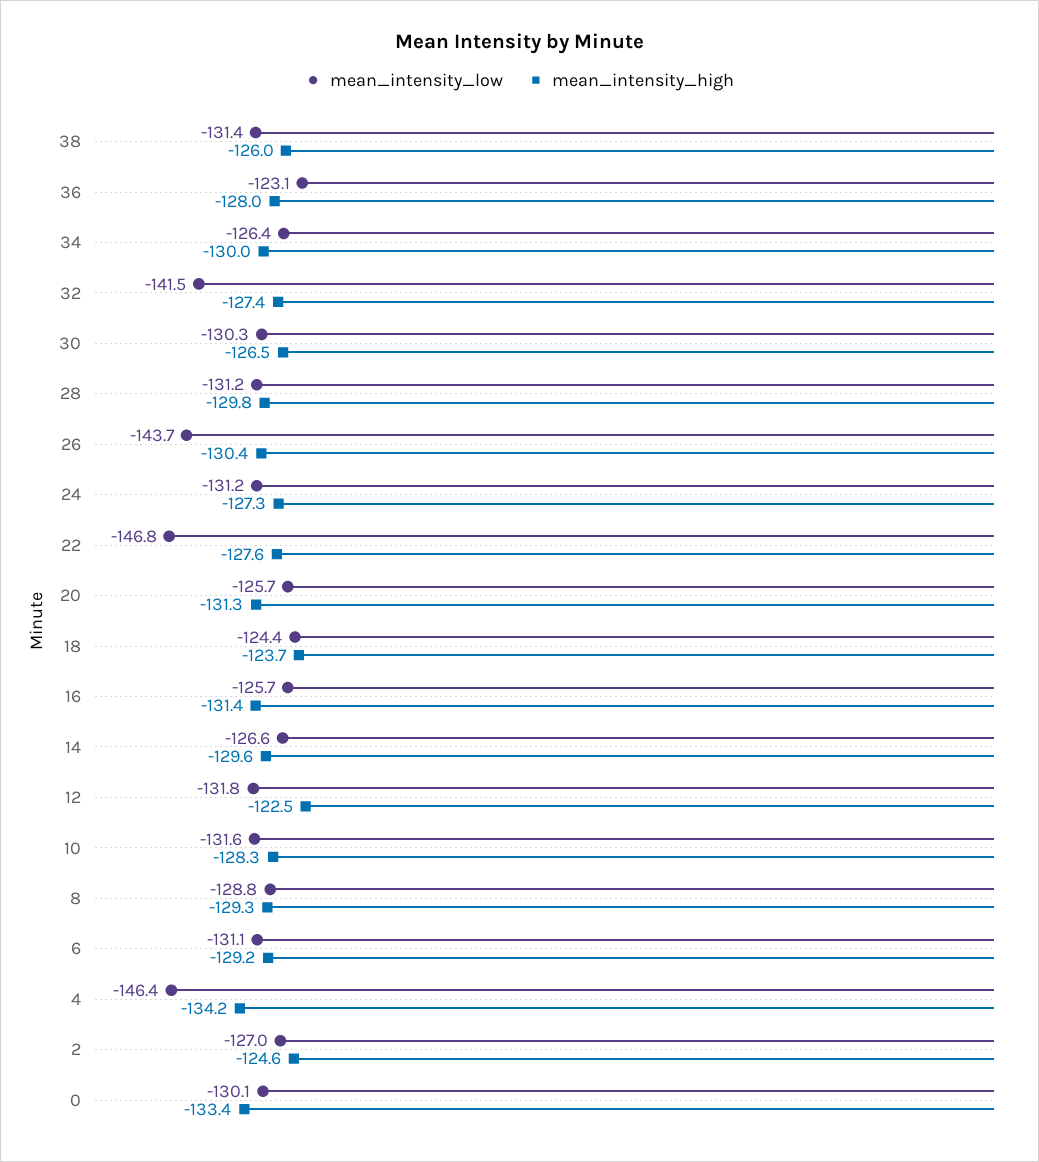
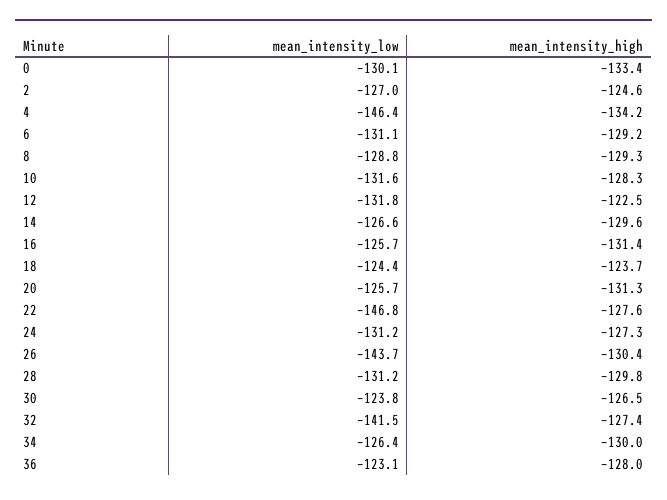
  {
    "mean_intensity_low": {
-     "38": -131.4,
      "36": -123.1,
      "34": -126.4,
      "32": -141.5,
-     "30": -130.3,
+     "30": -123.8,
      "28": -131.2,
      "26": -143.7,
      "24": -131.2,
      "22": -146.8,
      "20": -125.7,
      "18": -124.4,
      "16": -125.7,
      "14": -126.6,
      "12": -131.8,
      "10": -131.6,
      "8": -128.8,
      "6": -131.1,
      "4": -146.4,
      "2": -127,
      "0": -130.1
    },
    "mean_intensity_high": {
-     "38": -126,
      "36": -128,
      "34": -130,
      "32": -127.4,
      "30": -126.5,
      "28": -129.8,
      "26": -130.4,
      "24": -127.3,
      "22": -127.6,
      "20": -131.3,
      "18": -123.7,
      "16": -131.4,
      "14": -129.6,
      "12": -122.5,
      "10": -128.3,
      "8": -129.3,
      "6": -129.2,
      "4": -134.2,
      "2": -124.6,
      "0": -133.4
    }
  }

